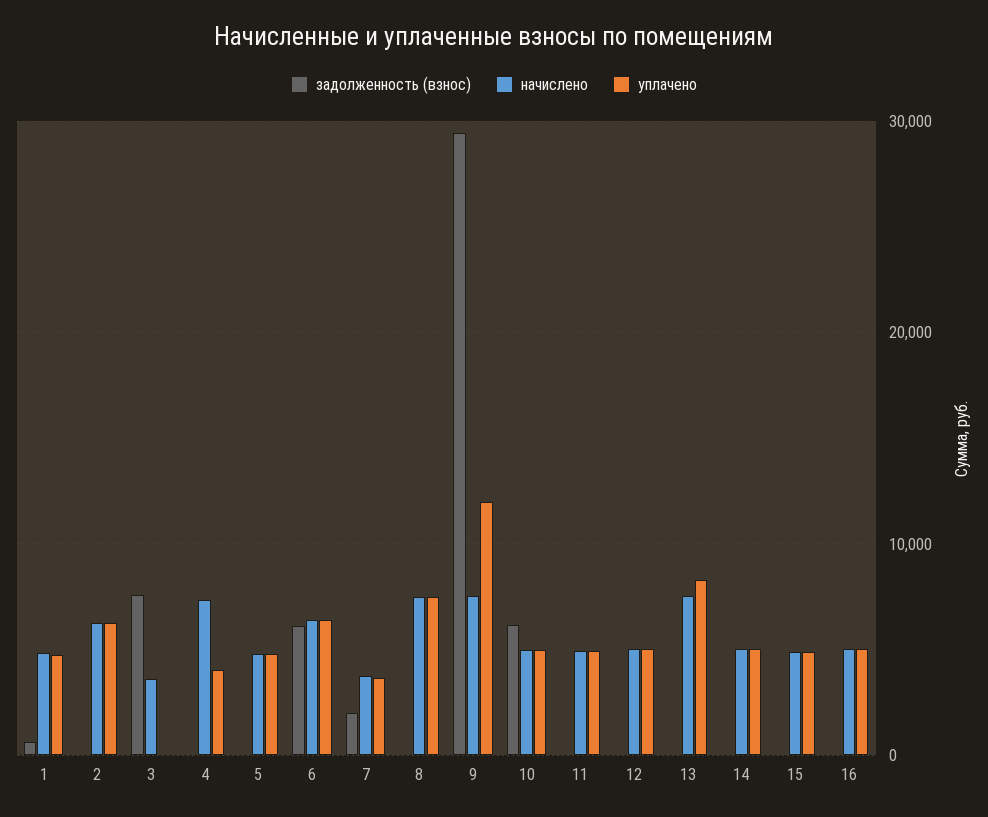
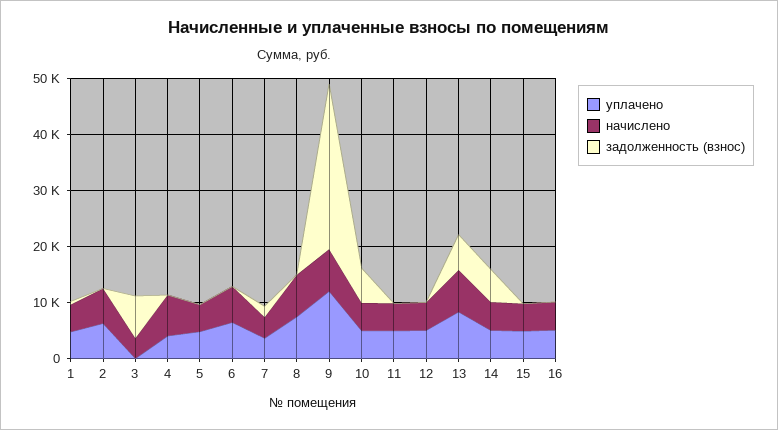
  {
    "задолженность (взнос)": {
      "1": 1000,
      "2": 0,
      "3": 8000,
      "4": 0,
      "5": 0,
-     "6": 6000,
+     "6": 0,
      "7": 2000,
      "8": 0,
      "9": 29000,
      "10": 6000,
      "11": 0,
      "12": 0,
-     "13": 0,
+     "13": 6000,
-     "14": 0,
+     "14": 6000,
      "15": 0,
      "16": 0
    },
    "начислено": {
      "1": 5000,
      "2": 6000,
      "3": 4000,
      "4": 7000,
      "5": 5000,
      "6": 6000,
      "7": 4000,
      "8": 7000,
      "9": 8000,
      "10": 5000,
      "11": 5000,
      "12": 5000,
      "13": 8000,
      "14": 5000,
      "15": 5000,
      "16": 5000
    },
    "уплачено": {
      "1": 5000,
      "2": 6000,
      "3": 0,
      "4": 4000,
      "5": 5000,
      "6": 6000,
      "7": 4000,
      "8": 7000,
      "9": 12000,
      "10": 5000,
      "11": 5000,
      "12": 5000,
      "13": 8000,
      "14": 5000,
      "15": 5000,
      "16": 5000
    }
  }

